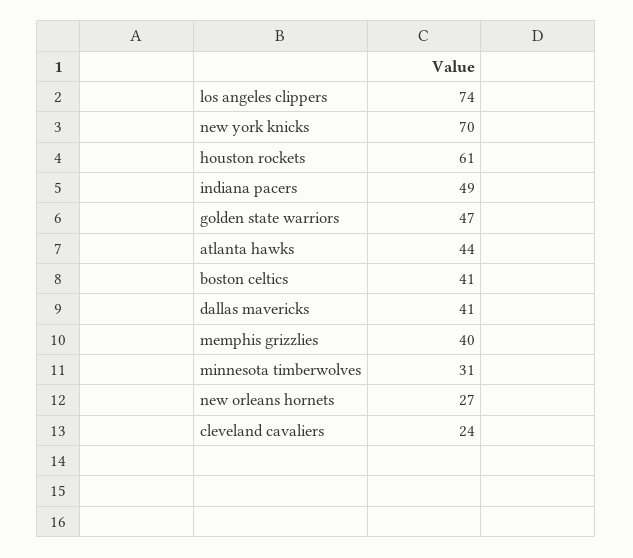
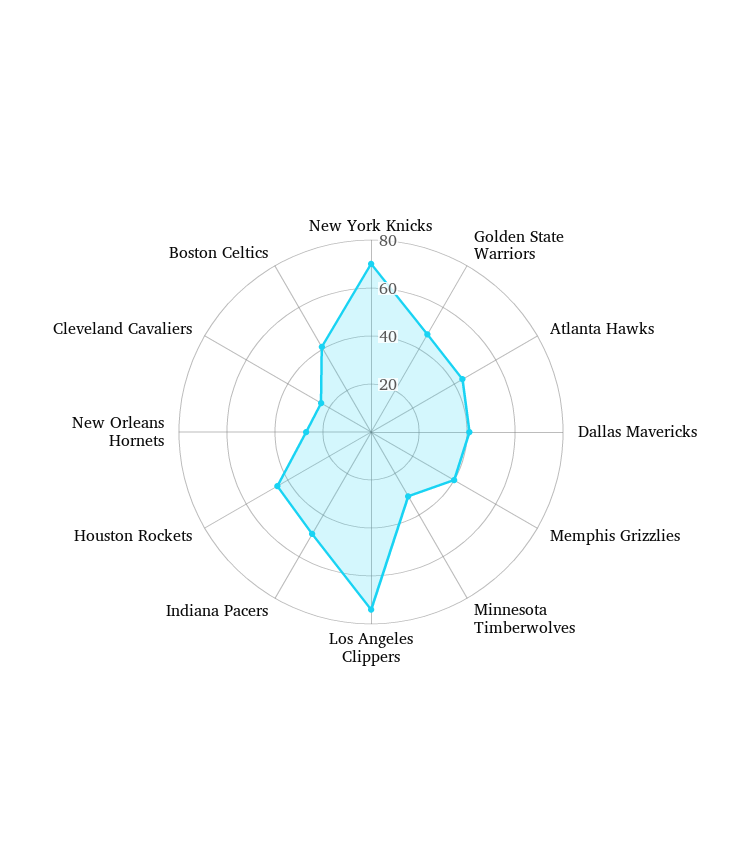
  {
    "los angeles clippers": 74,
    "new york knicks": 70,
-   "houston rockets": 61,
+   "houston rockets": 45,
    "indiana pacers": 49,
    "golden state warriors": 47,
    "atlanta hawks": 44,
    "boston celtics": 41,
    "dallas mavericks": 41,
    "memphis grizzlies": 40,
    "minnesota timberwolves": 31,
    "new orleans hornets": 27,
    "cleveland cavaliers": 24
  }

